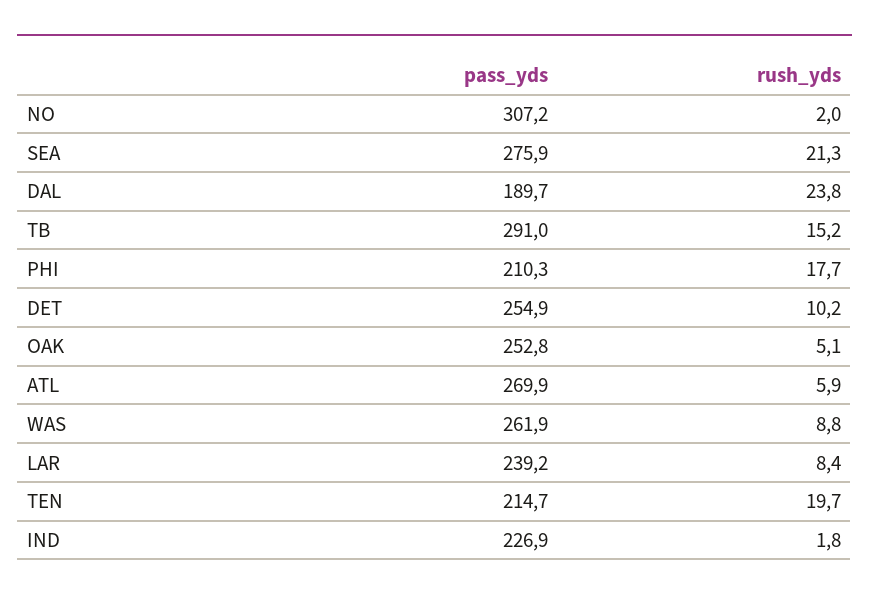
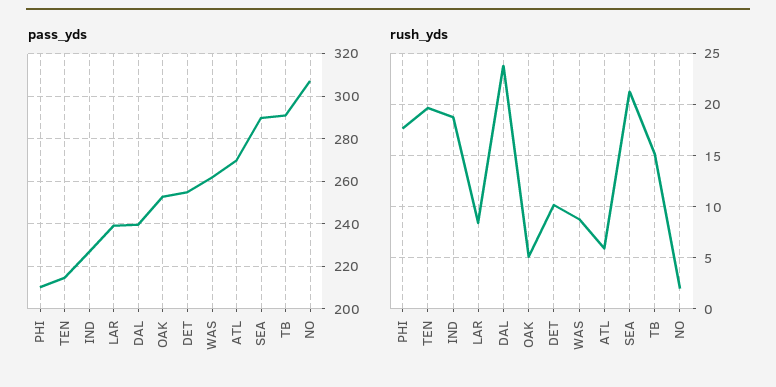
  {
    "pass_yds": {
      "NO": 307.2,
-     "SEA": 275.9,
+     "SEA": 290,
-     "DAL": 189.7,
+     "DAL": 240,
      "TB": 291,
      "PHI": 210.3,
      "DET": 254.9,
      "OAK": 252.8,
      "ATL": 269.9,
      "WAS": 261.9,
      "LAR": 239.2,
      "TEN": 214.7,
      "IND": 226.9
    },
    "rush_yds": {
      "NO": 2,
      "SEA": 21.3,
      "DAL": 23.8,
      "TB": 15.2,
      "PHI": 17.7,
      "DET": 10.2,
      "OAK": 5.1,
      "ATL": 5.9,
      "WAS": 8.8,
      "LAR": 8.4,
      "TEN": 19.7,
-     "IND": 1.8
+     "IND": 19
    }
  }

